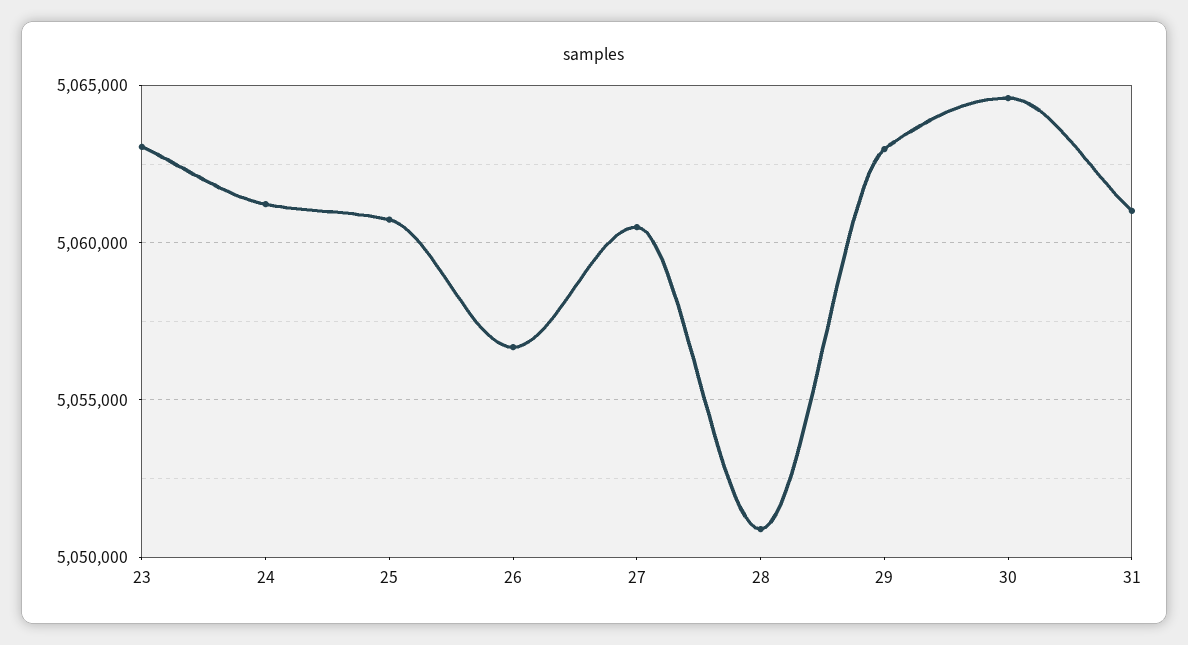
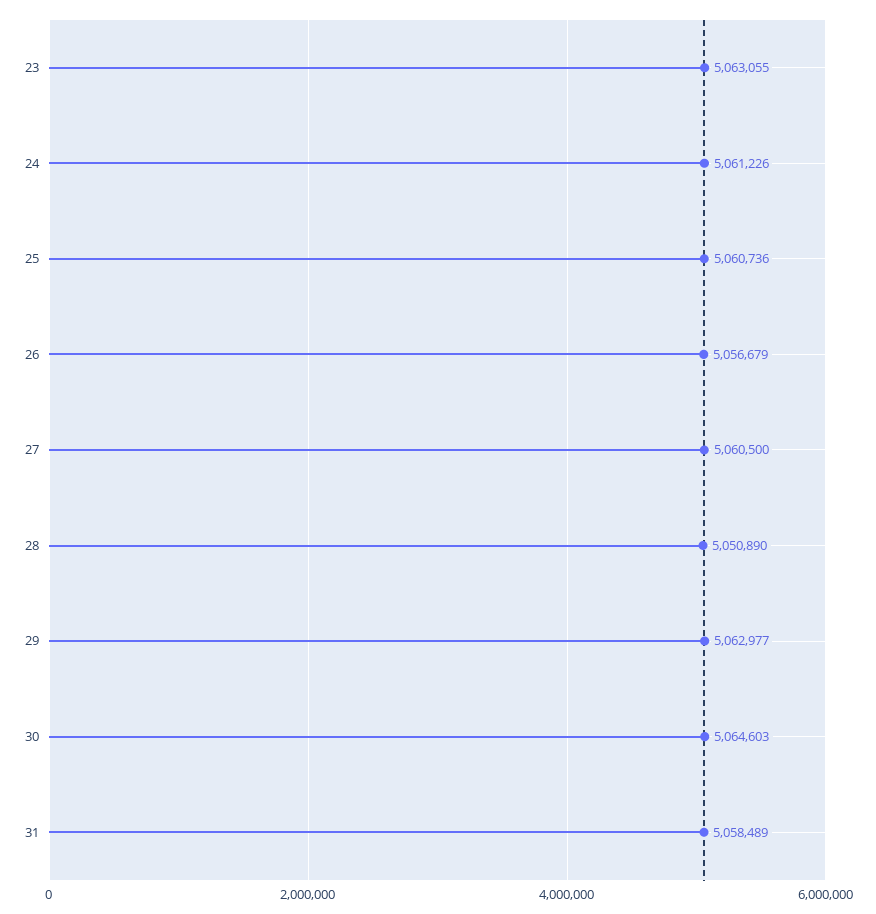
  {
    "23": 5063055,
    "24": 5061226,
    "25": 5060736,
    "26": 5056679,
    "27": 5060500,
    "28": 5050890,
    "29": 5062977,
    "30": 5064603,
-   "31": 5061000
+   "31": 5058489
  }

